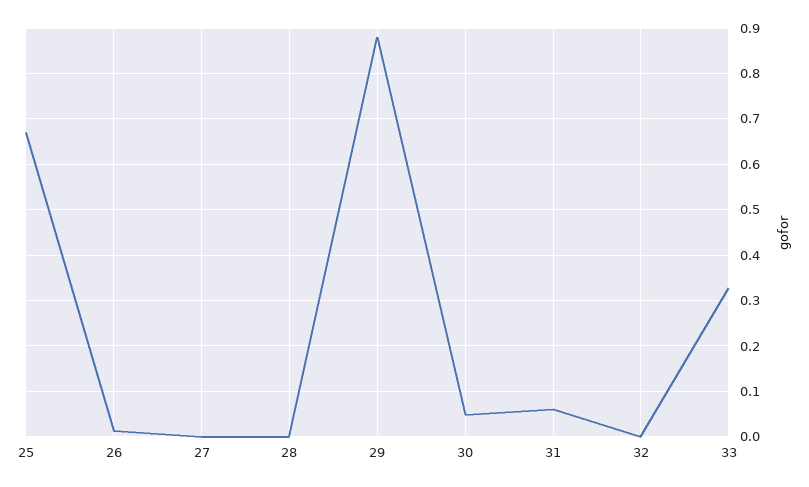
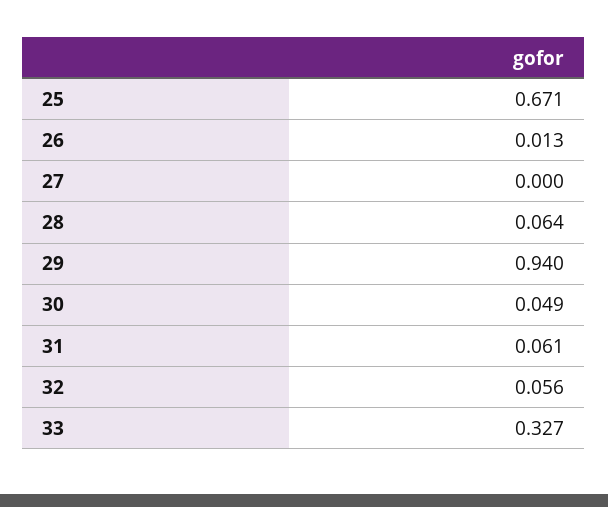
  {
    "25": 0.671,
    "26": 0.013,
    "27": 0,
-   "28": 0,
+   "28": 0.064,
-   "29": 0.88,
+   "29": 0.94,
    "30": 0.049,
    "31": 0.061,
-   "32": 0,
+   "32": 0.056,
    "33": 0.327
  }

